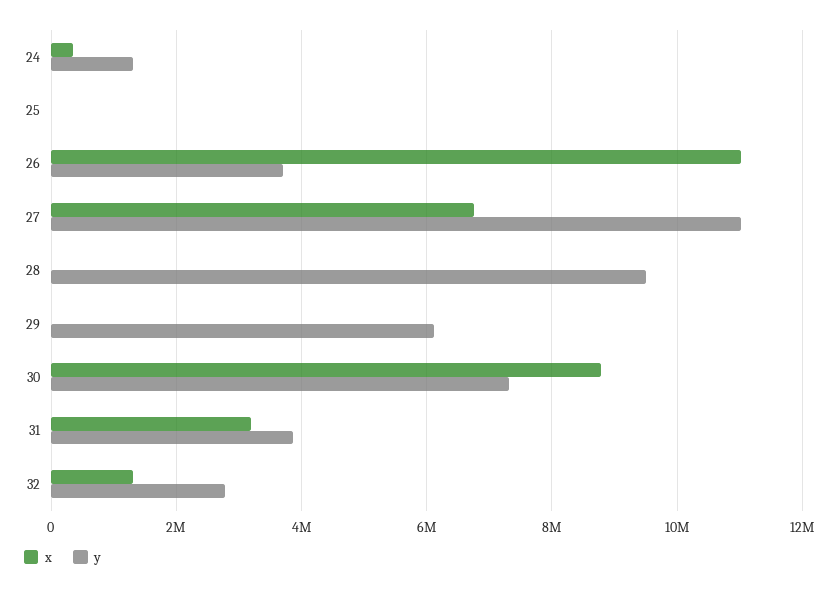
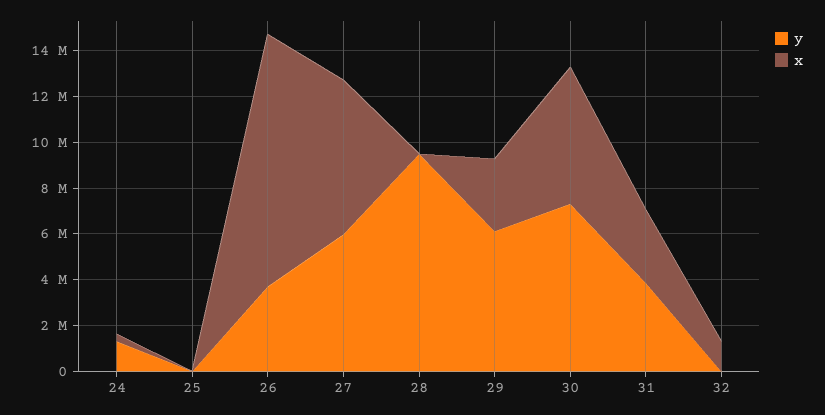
  {
    "x": {
      "24": 400000,
      "25": 0,
      "26": 11000000,
      "27": 6800000,
      "28": 0,
-     "29": 0,
+     "29": 3000000,
-     "30": 8800000,
+     "30": 6000000,
      "31": 3200000,
      "32": 1400000
    },
    "y": {
      "24": 1400000,
      "25": 0,
      "26": 3800000,
-     "27": 11000000,
+     "27": 6000000,
      "28": 9400000,
      "29": 6200000,
      "30": 7400000,
      "31": 3800000,
-     "32": 2800000
+     "32": 0
    }
  }

